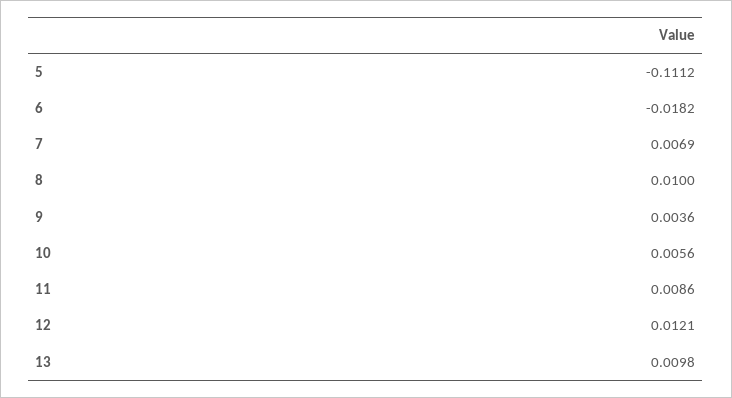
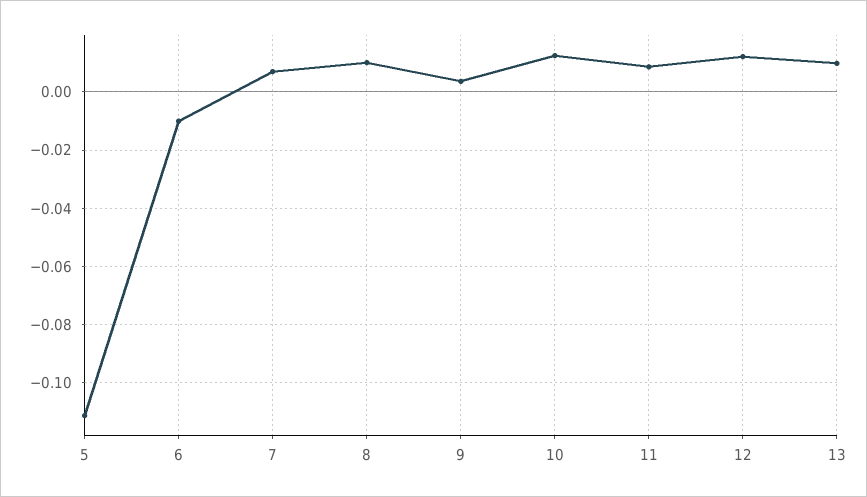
  {
    "5": -0.1112,
-   "6": -0.0182,
+   "6": -0.01,
    "7": 0.0069,
    "8": 0.01,
    "9": 0.0036,
-   "10": 0.0056,
+   "10": 0.0125,
    "11": 0.0086,
    "12": 0.0121,
    "13": 0.0098
  }

